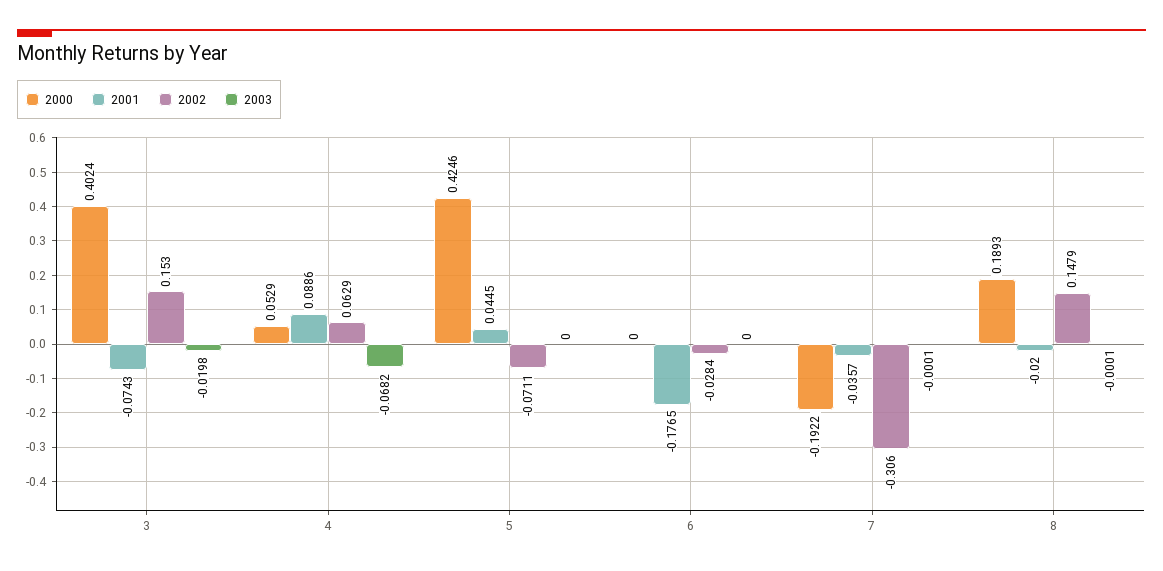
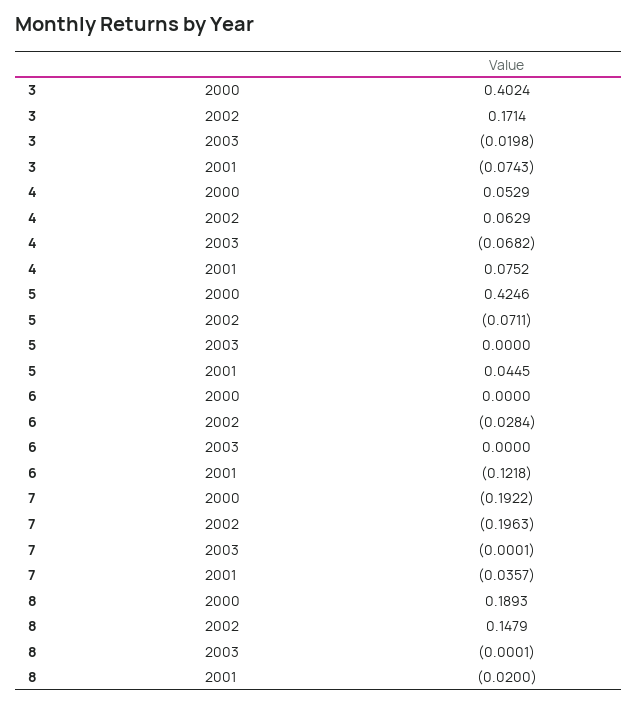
  {
    "2000": {
      "3": 0.4024,
      "4": 0.0529,
      "5": 0.4246,
      "6": 0,
      "7": -0.1922,
      "8": 0.1893
    },
    "2001": {
      "3": -0.0743,
-     "4": 0.0886,
+     "4": 0.0752,
      "5": 0.0445,
-     "6": -0.1765,
+     "6": -0.1218,
      "7": -0.0357,
      "8": -0.02
    },
    "2002": {
-     "3": 0.153,
+     "3": 0.1714,
      "4": 0.0629,
      "5": -0.0711,
      "6": -0.0284,
-     "7": -0.306,
+     "7": -0.1963,
      "8": 0.1479
    },
    "2003": {
      "3": -0.0198,
      "4": -0.0682,
      "5": 0,
      "6": 0,
      "7": -0.0001,
      "8": -0.0001
    }
  }

